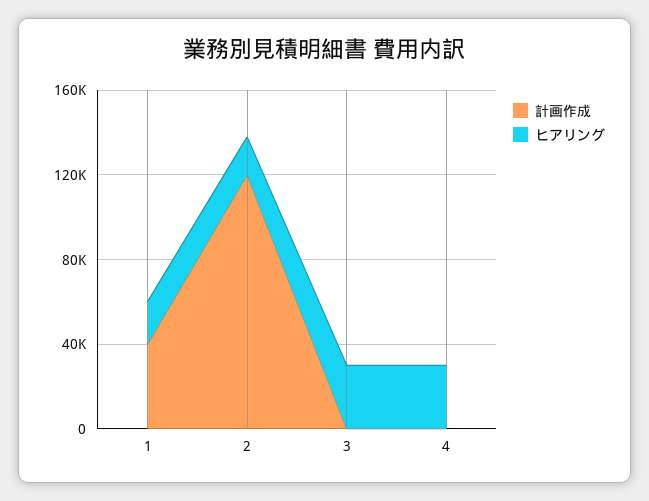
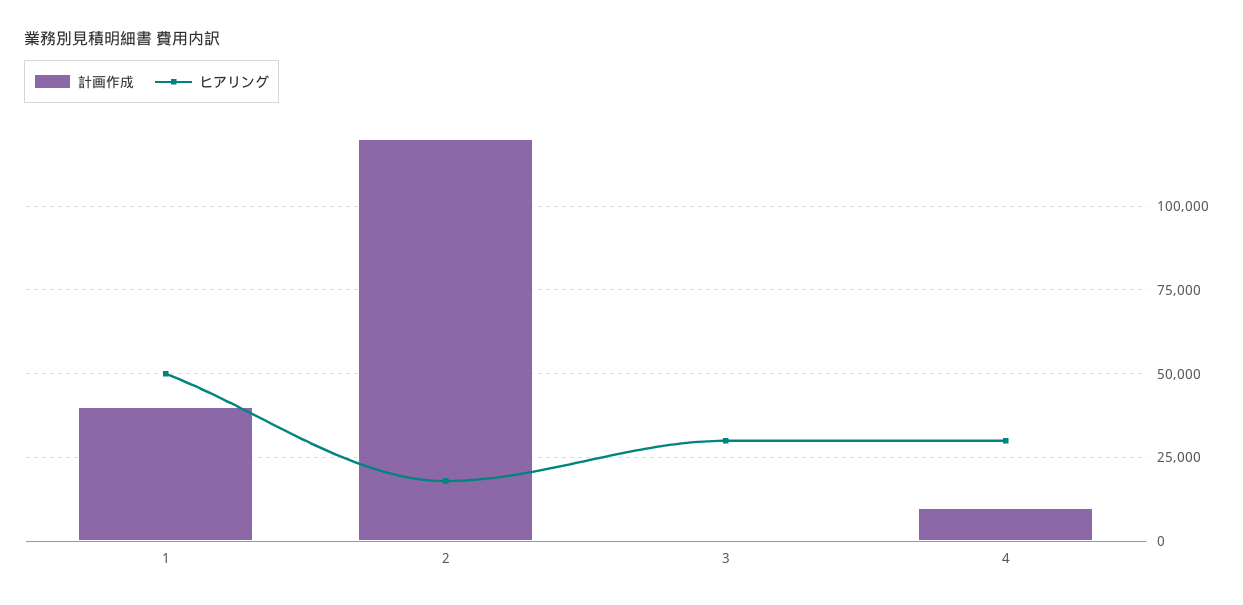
  {
    "計画作成": {
      "1": 40000,
      "2": 120000,
      "3": 0,
-     "4": 0
+     "4": 10000
    },
    "ヒアリング": {
-     "1": 20000,
+     "1": 50000,
      "2": 17500,
      "3": 30000,
      "4": 30000
    }
  }

